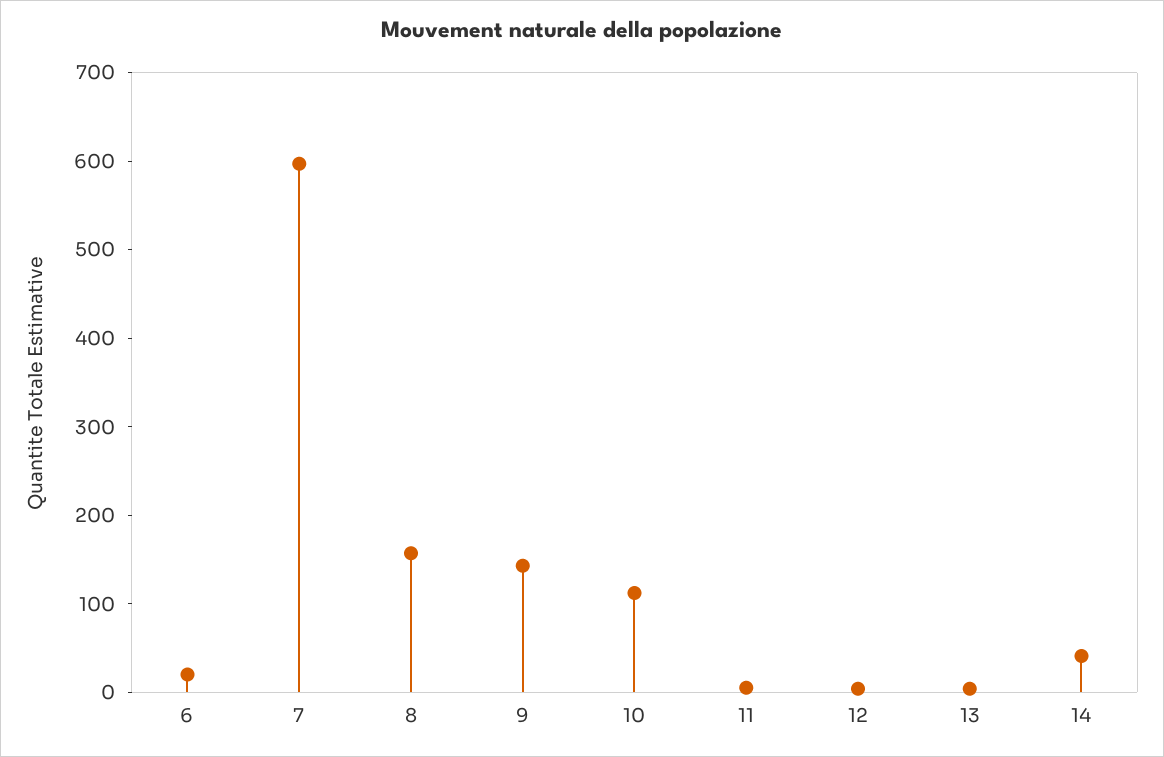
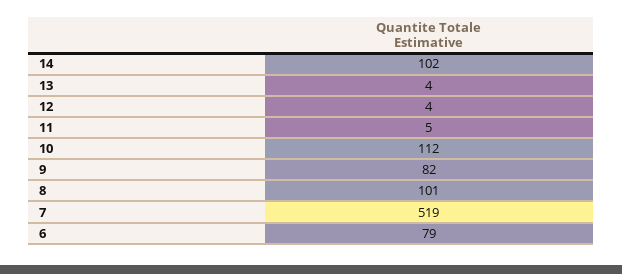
  {
-   "6": 20,
+   "6": 79,
-   "7": 600,
+   "7": 519,
-   "8": 160,
+   "8": 101,
-   "9": 140,
+   "9": 82,
    "10": 112,
    "11": 5,
    "12": 4,
    "13": 4,
-   "14": 40
+   "14": 102
  }

